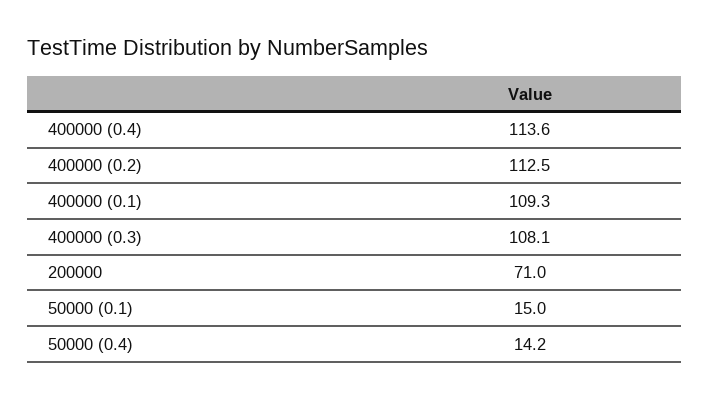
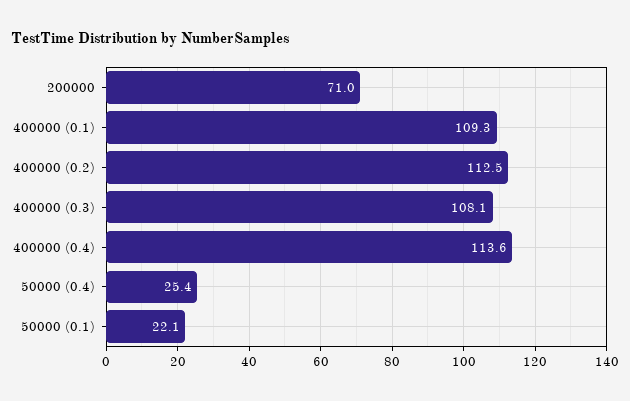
  {
    "400000 (0.4)": 113.6,
    "400000 (0.2)": 112.5,
    "400000 (0.1)": 109.3,
    "400000 (0.3)": 108.1,
    "200000": 71,
-   "50000 (0.1)": 15,
+   "50000 (0.1)": 22.1,
-   "50000 (0.4)": 14.2
+   "50000 (0.4)": 25.4
  }

